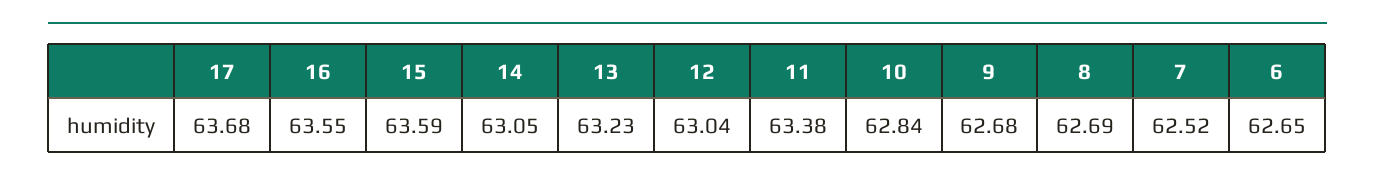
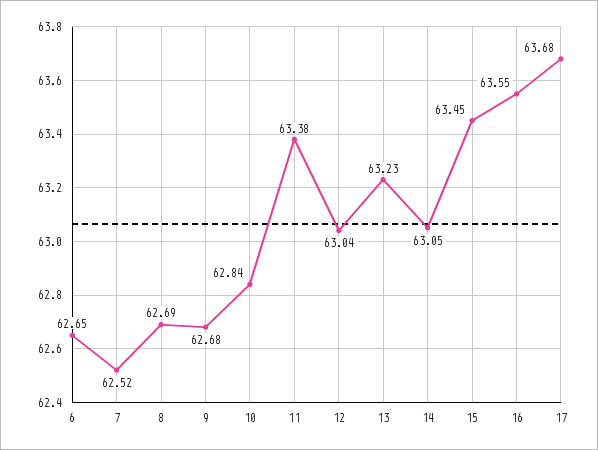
  {
    "17": 63.68,
    "16": 63.55,
-   "15": 63.59,
+   "15": 63.45,
    "14": 63.05,
    "13": 63.23,
    "12": 63.04,
    "11": 63.38,
    "10": 62.84,
    "9": 62.68,
    "8": 62.69,
    "7": 62.52,
    "6": 62.65
  }

